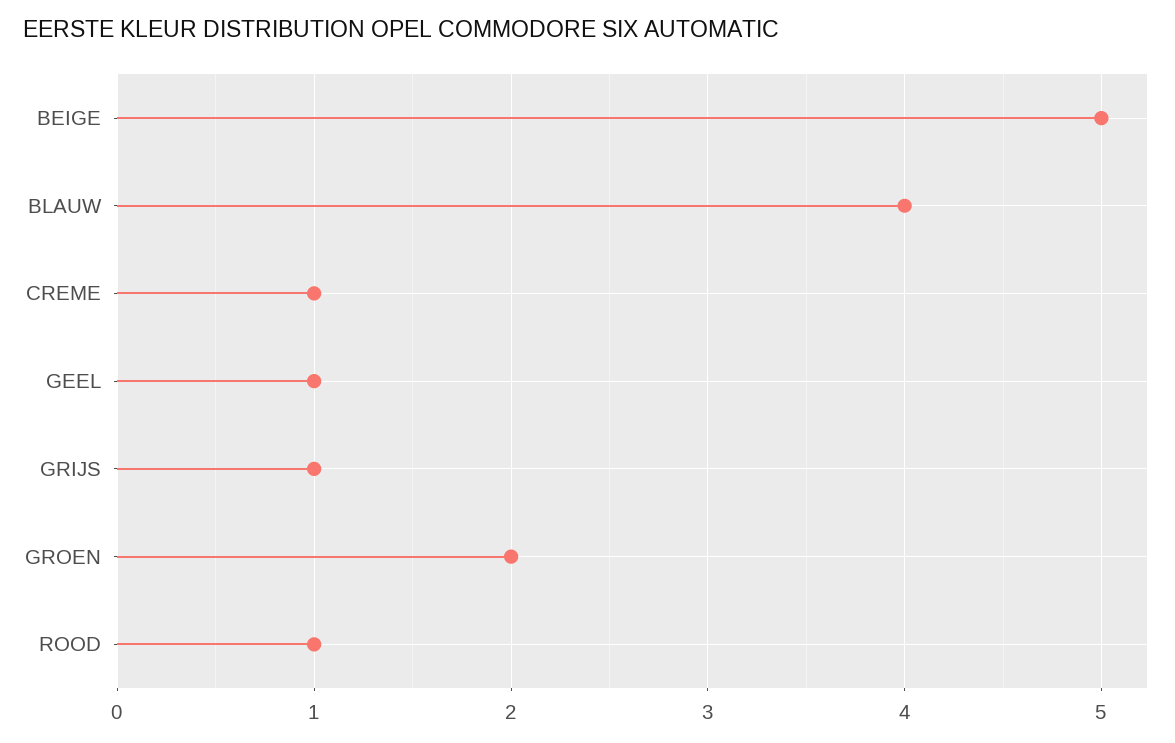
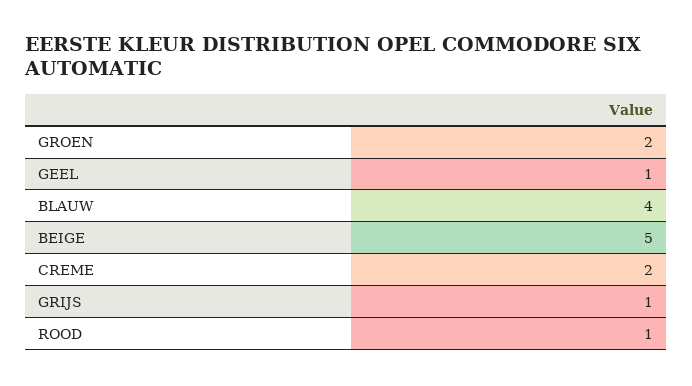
  {
    "BEIGE": 5,
    "BLAUW": 4,
-   "CREME": 1,
+   "CREME": 2,
    "GEEL": 1,
    "GRIJS": 1,
    "GROEN": 2,
    "ROOD": 1
  }

